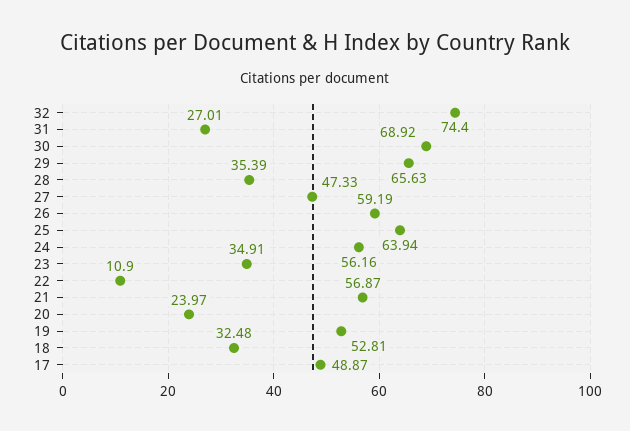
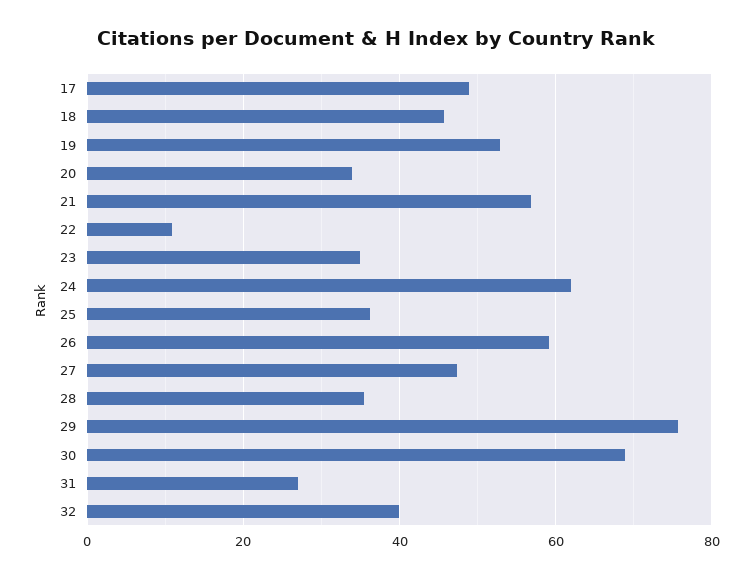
  {
-   "32": 74.4,
+   "32": 40,
    "31": 27.01,
    "30": 68.92,
-   "29": 65.63,
+   "29": 76,
    "28": 35.39,
    "27": 47.33,
    "26": 59.19,
-   "25": 63.94,
+   "25": 36,
-   "24": 56.16,
+   "24": 62,
    "23": 34.91,
    "22": 10.9,
    "21": 56.87,
-   "20": 23.97,
+   "20": 34,
    "19": 52.81,
-   "18": 32.48,
+   "18": 46,
    "17": 48.87
  }

